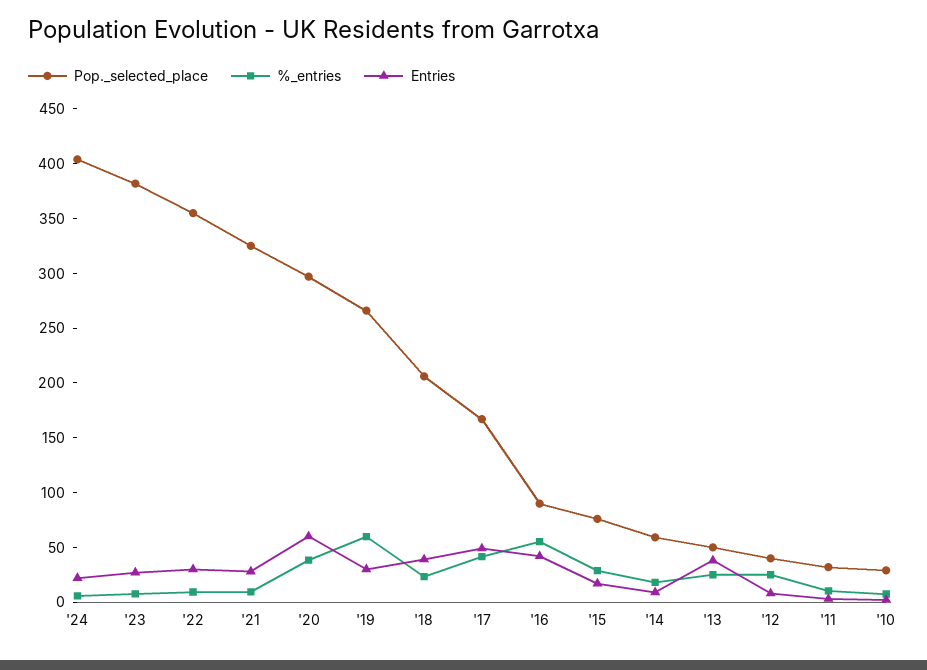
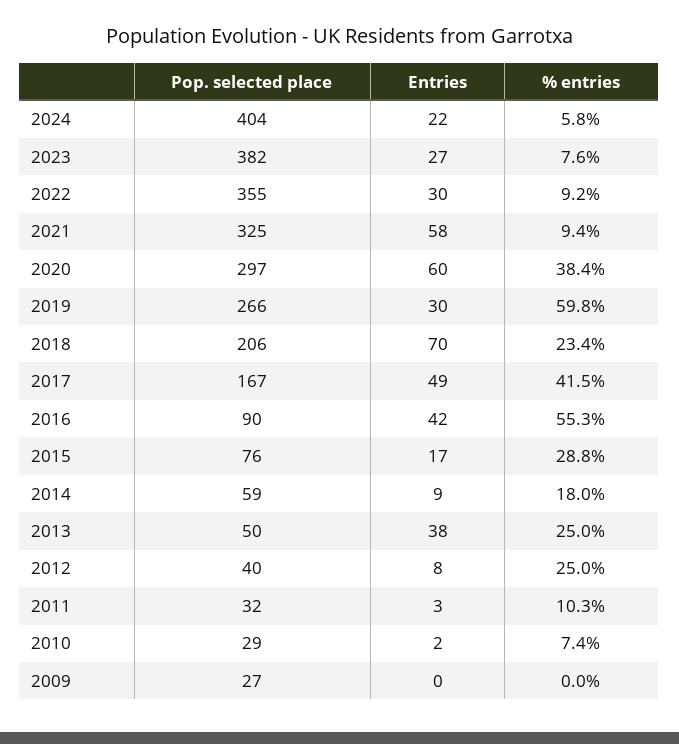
  {
    "Pop._selected_place": {
      "'24": 404,
      "'23": 382,
      "'22": 355,
      "'21": 325,
      "'20": 297,
      "'19": 266,
      "'18": 206,
      "'17": 167,
      "'16": 90,
      "'15": 76,
      "'14": 59,
      "'13": 50,
      "'12": 40,
      "'11": 32,
-     "'10": 29
+     "'10": 29,
+     "2009": 27
    },
    "%_entries": {
      "'24": 5.8,
      "'23": 7.6,
      "'22": 9.2,
      "'21": 9.4,
      "'20": 38.4,
      "'19": 59.8,
      "'18": 23.4,
      "'17": 41.5,
      "'16": 55.3,
      "'15": 28.8,
      "'14": 18,
      "'13": 25,
      "'12": 25,
      "'11": 10.3,
-     "'10": 7.4
+     "'10": 7.4,
+     "2009": 0
    },
    "Entries": {
      "'24": 22,
      "'23": 27,
      "'22": 30,
-     "'21": 30,
+     "'21": 58,
      "'20": 60,
      "'19": 30,
-     "'18": 40,
+     "'18": 70,
      "'17": 49,
      "'16": 42,
      "'15": 17,
      "'14": 9,
      "'13": 38,
      "'12": 8,
      "'11": 3,
-     "'10": 2
+     "'10": 2,
+     "2009": 0
    }
  }

